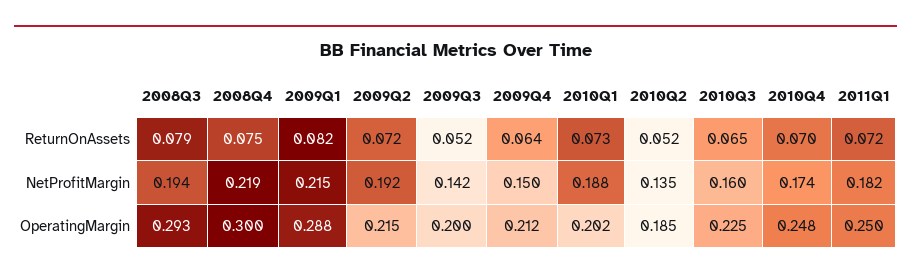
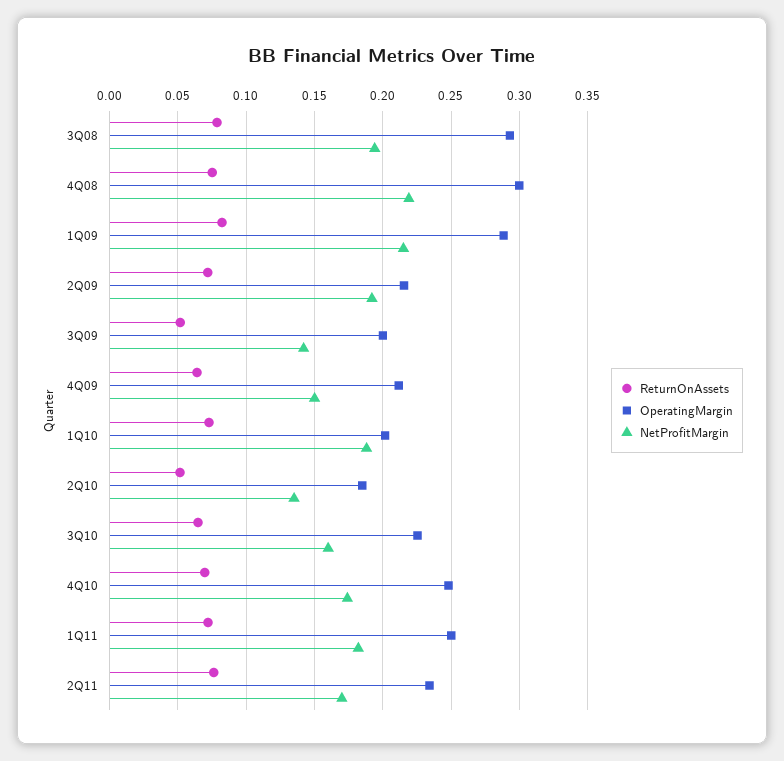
  {
    "ReturnOnAssets": {
      "2008Q3": 0.079,
      "2008Q4": 0.075,
      "2009Q1": 0.082,
      "2009Q2": 0.072,
      "2009Q3": 0.052,
      "2009Q4": 0.064,
      "2010Q1": 0.073,
      "2010Q2": 0.052,
      "2010Q3": 0.065,
      "2010Q4": 0.07,
-     "2011Q1": 0.072
+     "2011Q1": 0.072,
+     "2Q11": 0.075
    },
    "NetProfitMargin": {
      "2008Q3": 0.194,
      "2008Q4": 0.219,
      "2009Q1": 0.215,
      "2009Q2": 0.192,
      "2009Q3": 0.142,
      "2009Q4": 0.15,
      "2010Q1": 0.188,
      "2010Q2": 0.135,
      "2010Q3": 0.16,
      "2010Q4": 0.174,
-     "2011Q1": 0.182
+     "2011Q1": 0.182,
+     "2Q11": 0.17
    },
    "OperatingMargin": {
      "2008Q3": 0.293,
      "2008Q4": 0.3,
      "2009Q1": 0.288,
      "2009Q2": 0.215,
      "2009Q3": 0.2,
      "2009Q4": 0.212,
      "2010Q1": 0.202,
      "2010Q2": 0.185,
      "2010Q3": 0.225,
      "2010Q4": 0.248,
-     "2011Q1": 0.25
+     "2011Q1": 0.25,
+     "2Q11": 0.235
    }
  }

